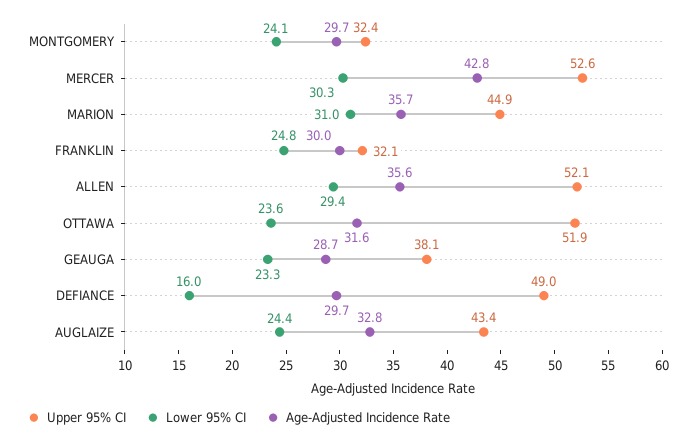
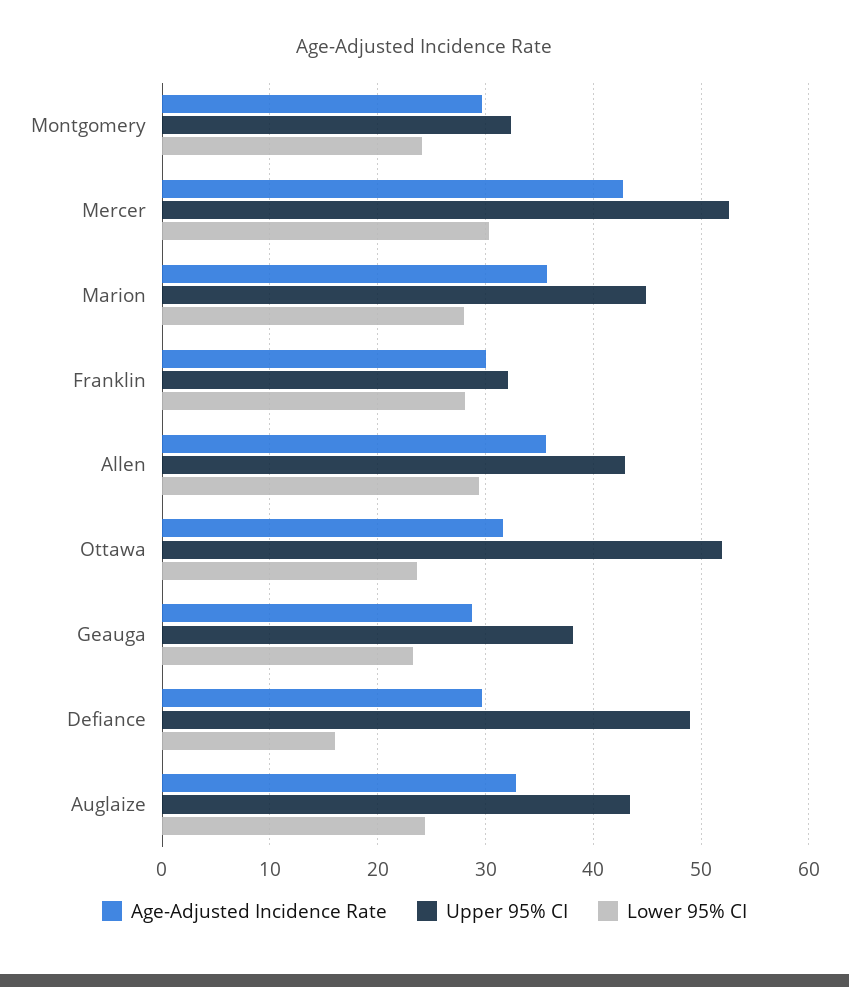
  {
    "Upper 95% CI": {
      "MONTGOMERY": 32.4,
      "MERCER": 52.6,
      "MARION": 44.9,
      "FRANKLIN": 32.1,
-     "ALLEN": 52.1,
+     "ALLEN": 43,
      "OTTAWA": 51.9,
      "GEAUGA": 38.1,
      "DEFIANCE": 49,
      "AUGLAIZE": 43.4
    },
    "Lower 95% CI": {
      "MONTGOMERY": 24.1,
      "MERCER": 30.3,
-     "MARION": 31,
+     "MARION": 28,
-     "FRANKLIN": 24.8,
+     "FRANKLIN": 28,
      "ALLEN": 29.4,
      "OTTAWA": 23.6,
      "GEAUGA": 23.3,
      "DEFIANCE": 16,
      "AUGLAIZE": 24.4
    },
    "Age-Adjusted Incidence Rate": {
      "MONTGOMERY": 29.7,
      "MERCER": 42.8,
      "MARION": 35.7,
      "FRANKLIN": 30,
      "ALLEN": 35.6,
      "OTTAWA": 31.6,
      "GEAUGA": 28.7,
      "DEFIANCE": 29.7,
      "AUGLAIZE": 32.8
    }
  }

